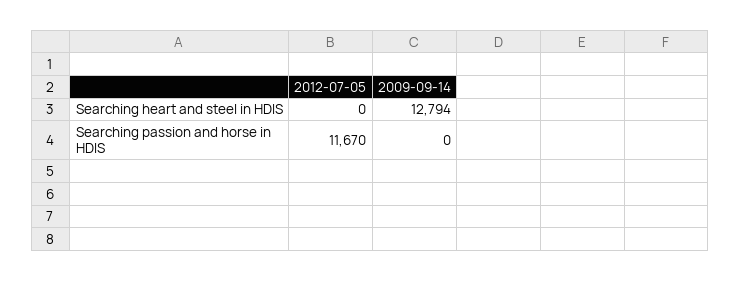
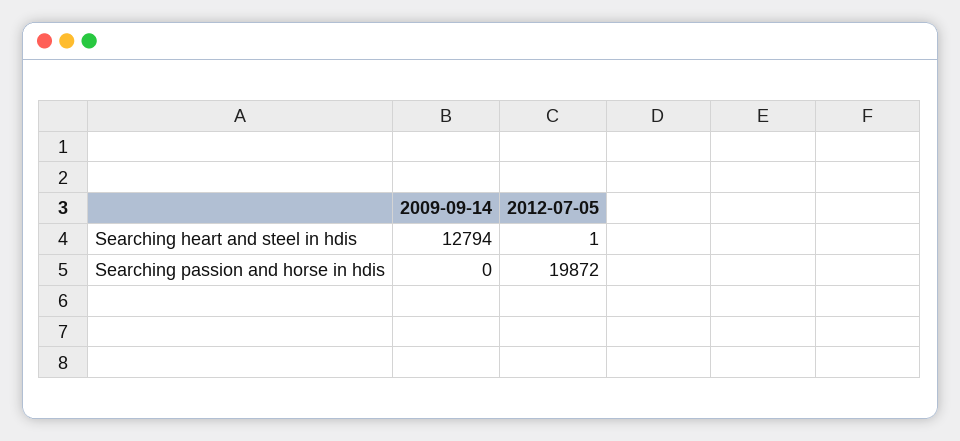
  {
    "2012-07-05": {
-     "Searching heart and steel in HDIS": 0,
+     "Searching heart and steel in HDIS": 1,
-     "Searching passion and horse in HDIS": 11670
+     "Searching passion and horse in HDIS": 19872
    },
    "2009-09-14": {
      "Searching heart and steel in HDIS": 12794,
      "Searching passion and horse in HDIS": 0
    }
  }

